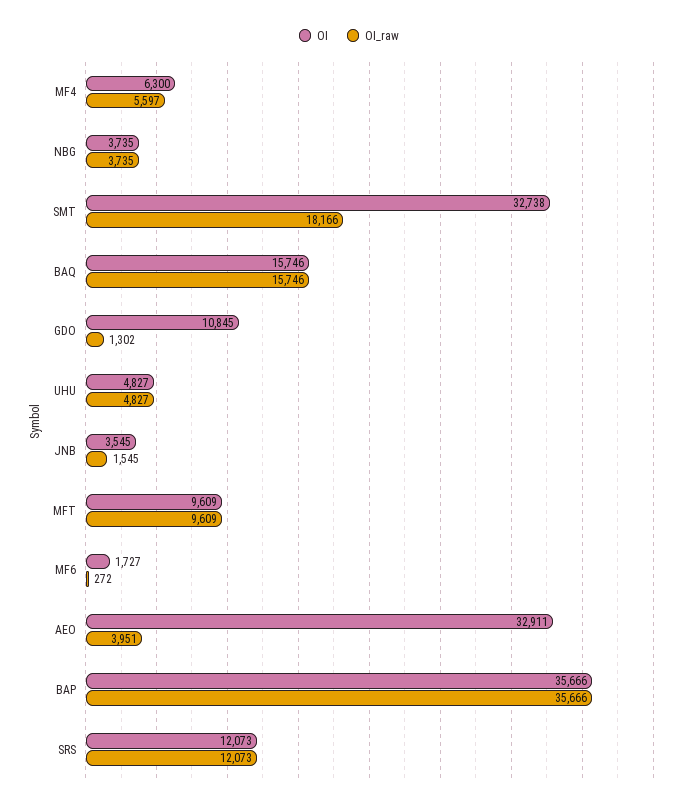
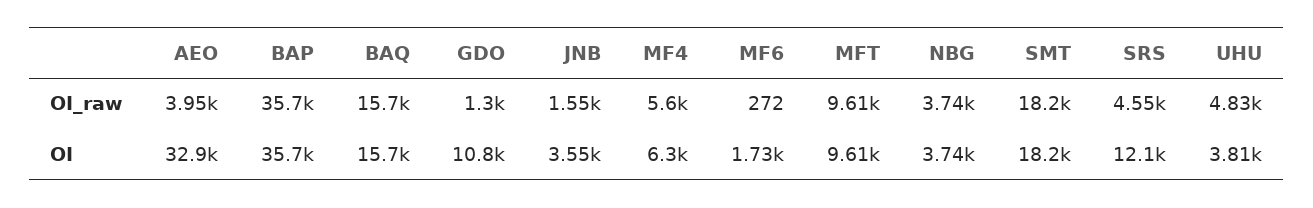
  {
    "OI": {
      "MF4": 6300,
      "NBG": 3735,
-     "SMT": 32738,
+     "SMT": 18200,
      "BAQ": 15746,
      "GDO": 10845,
-     "UHU": 4827,
+     "UHU": 3810,
      "JNB": 3545,
      "MFT": 9609,
      "MF6": 1727,
      "AEO": 32911,
      "BAP": 35666,
      "SRS": 12073
    },
    "OI_raw": {
      "MF4": 5597,
      "NBG": 3735,
      "SMT": 18166,
      "BAQ": 15746,
      "GDO": 1302,
      "UHU": 4827,
      "JNB": 1545,
      "MFT": 9609,
      "MF6": 272,
      "AEO": 3951,
      "BAP": 35666,
-     "SRS": 12073
+     "SRS": 4550
    }
  }

